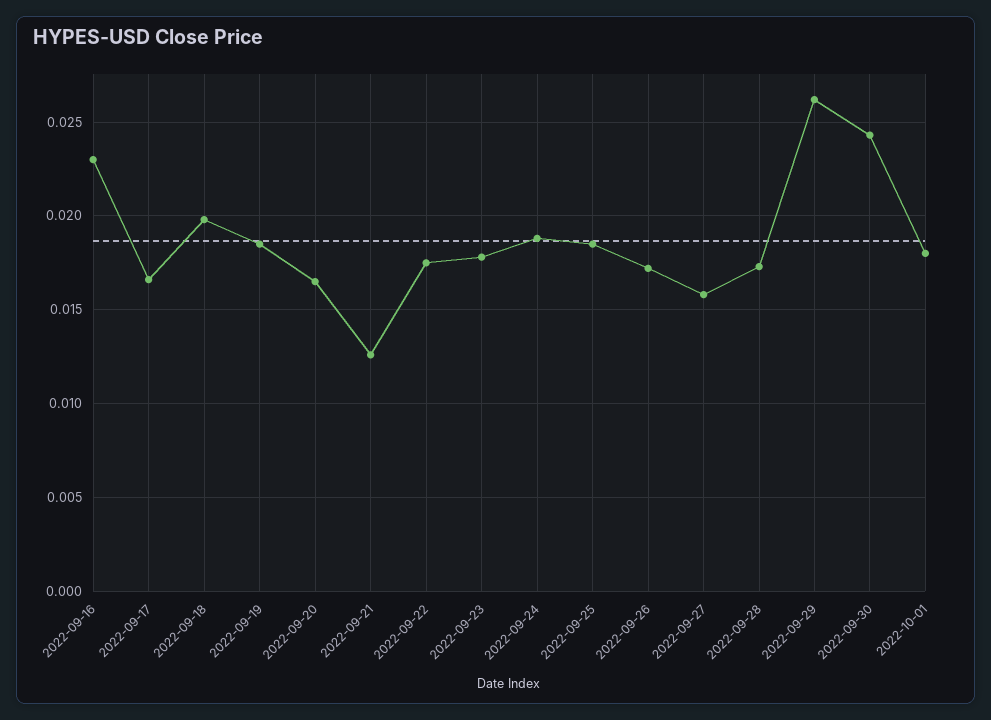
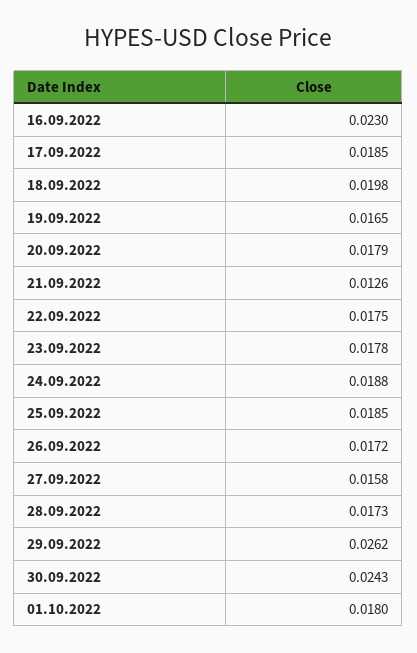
  {
    "2022-09-16": 0.023,
-   "2022-09-17": 0.0165,
+   "2022-09-17": 0.0185,
    "2022-09-18": 0.0198,
-   "2022-09-19": 0.0185,
+   "2022-09-19": 0.0165,
-   "2022-09-20": 0.0165,
+   "2022-09-20": 0.0179,
    "2022-09-21": 0.0126,
    "2022-09-22": 0.0175,
    "2022-09-23": 0.0178,
    "2022-09-24": 0.0188,
    "2022-09-25": 0.0185,
    "2022-09-26": 0.0172,
    "2022-09-27": 0.0158,
    "2022-09-28": 0.0173,
    "2022-09-29": 0.0262,
    "2022-09-30": 0.0243,
    "2022-10-01": 0.018
  }

